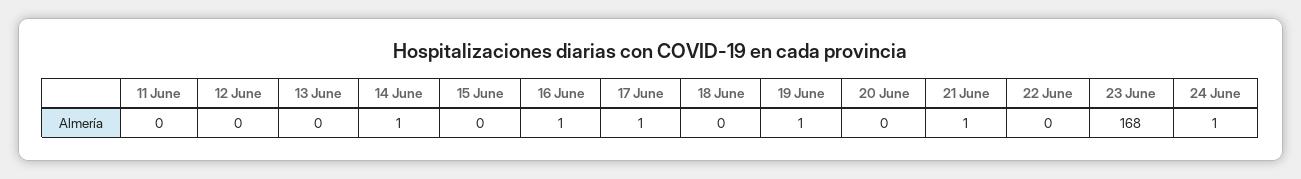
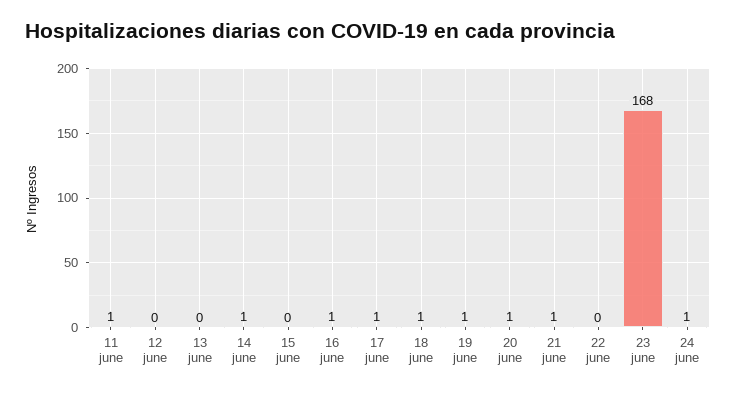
  {
-   "11 June": 0,
+   "11 June": 1,
    "12 June": 0,
    "13 June": 0,
    "14 June": 1,
    "15 June": 0,
    "16 June": 1,
    "17 June": 1,
-   "18 June": 0,
+   "18 June": 1,
    "19 June": 1,
-   "20 June": 0,
+   "20 June": 1,
    "21 June": 1,
    "22 June": 0,
    "23 June": 168,
    "24 June": 1
  }

